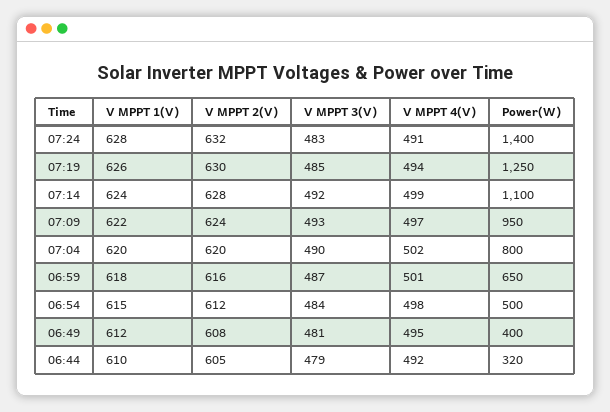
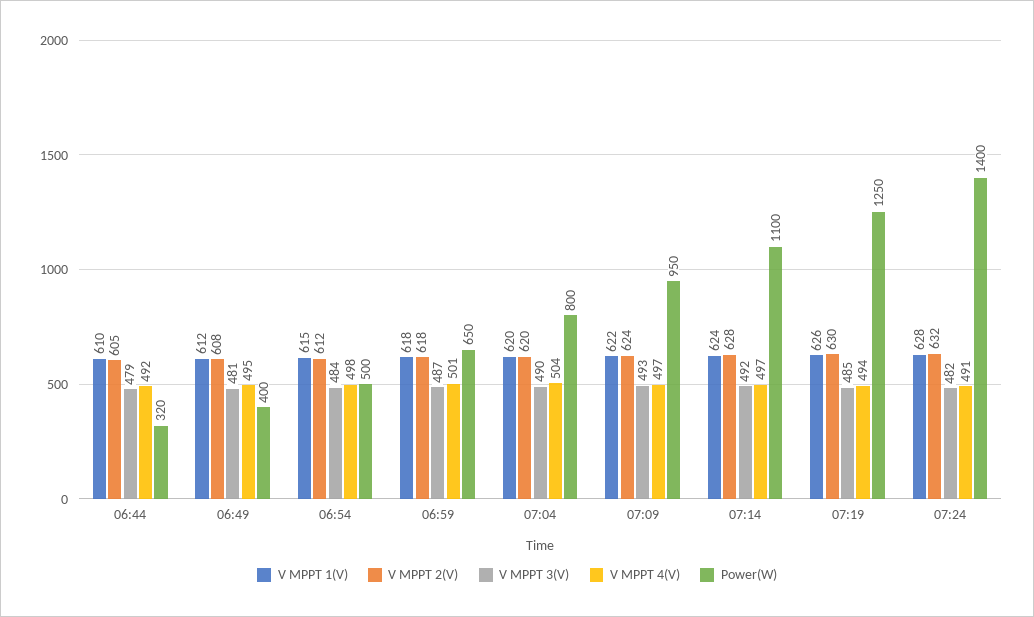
  {
    "V MPPT 1(V)": {
      "07:24": 628,
      "07:19": 626,
      "07:14": 624,
      "07:09": 622,
      "07:04": 620,
      "06:59": 618,
      "06:54": 615,
      "06:49": 612,
      "06:44": 610
    },
    "V MPPT 2(V)": {
      "07:24": 632,
      "07:19": 630,
      "07:14": 628,
      "07:09": 624,
      "07:04": 620,
-     "06:59": 616,
+     "06:59": 618,
      "06:54": 612,
      "06:49": 608,
      "06:44": 605
    },
    "V MPPT 3(V)": {
-     "07:24": 483,
+     "07:24": 482,
      "07:19": 485,
      "07:14": 492,
      "07:09": 493,
      "07:04": 490,
      "06:59": 487,
      "06:54": 484,
      "06:49": 481,
      "06:44": 479
    },
    "V MPPT 4(V)": {
      "07:24": 491,
      "07:19": 494,
-     "07:14": 499,
+     "07:14": 497,
      "07:09": 497,
-     "07:04": 502,
+     "07:04": 504,
      "06:59": 501,
      "06:54": 498,
      "06:49": 495,
      "06:44": 492
    },
    "Power(W)": {
      "07:24": 1400,
      "07:19": 1250,
      "07:14": 1100,
      "07:09": 950,
      "07:04": 800,
      "06:59": 650,
      "06:54": 500,
      "06:49": 400,
      "06:44": 320
    }
  }

